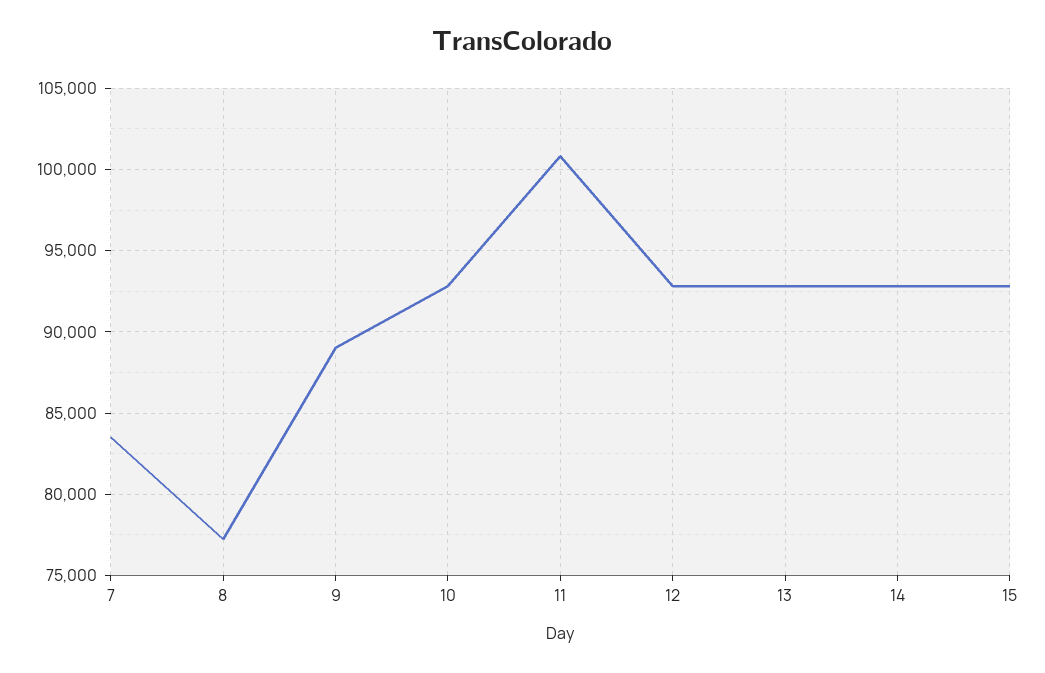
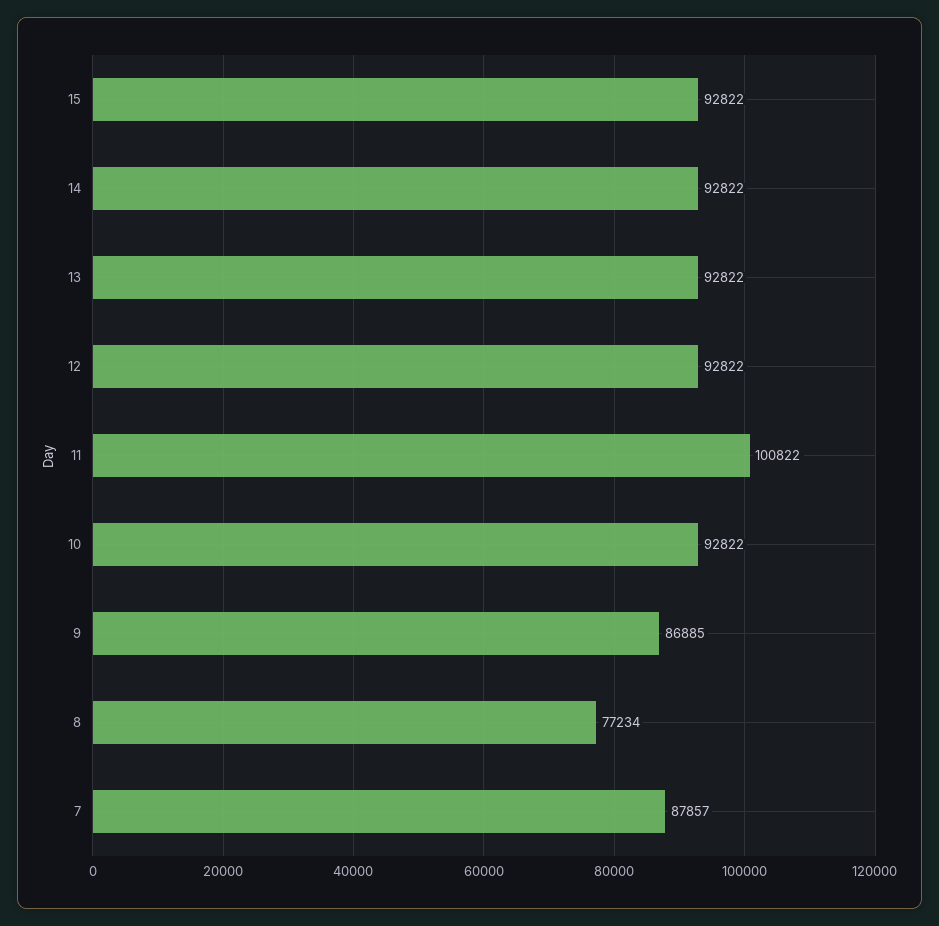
  {
-   "7": 83500,
+   "7": 87857,
    "8": 77234,
-   "9": 89000,
+   "9": 86885,
    "10": 92822,
    "11": 100822,
    "12": 92822,
    "13": 92822,
    "14": 92822,
    "15": 92822
  }

